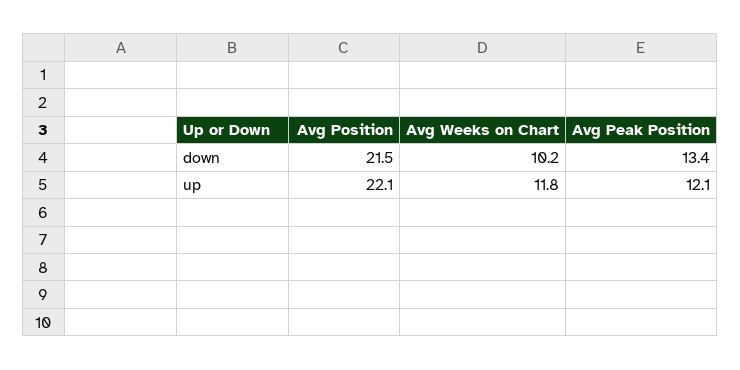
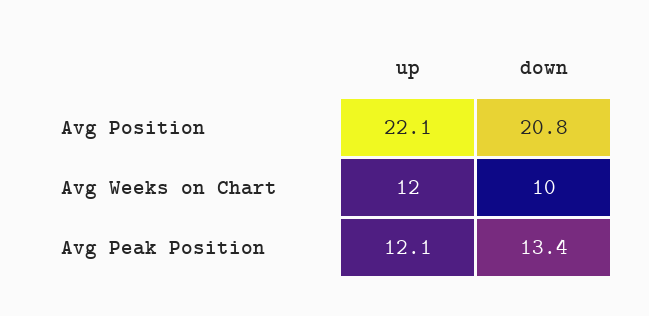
  {
    "Avg Position": {
-     "down": 21.5,
+     "down": 20.8,
      "up": 22.1
    },
    "Avg Weeks on Chart": {
-     "down": 10.2,
+     "down": 10,
-     "up": 11.8
+     "up": 12
    },
    "Avg Peak Position": {
      "down": 13.4,
      "up": 12.1
    }
  }

